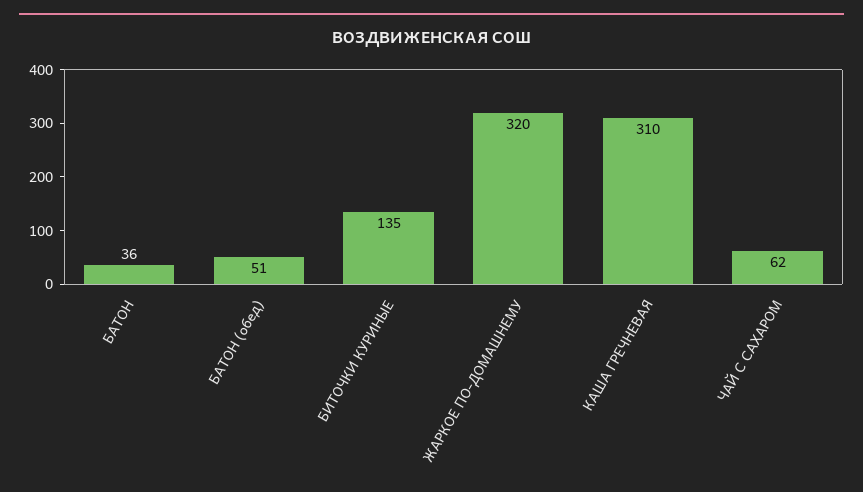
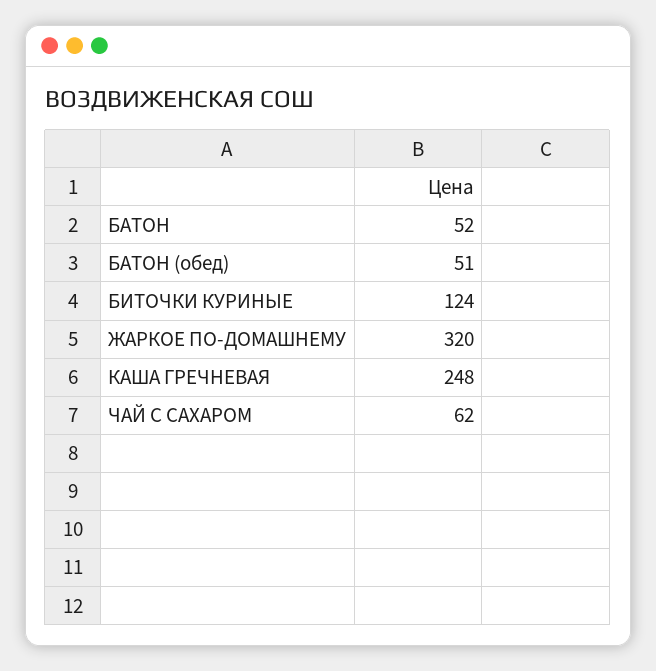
  {
-   "БАТОН": 36,
+   "БАТОН": 52,
    "БАТОН (обед)": 51,
-   "БИТОЧКИ КУРИНЫЕ": 135,
+   "БИТОЧКИ КУРИНЫЕ": 124,
    "ЖАРКОЕ ПО-ДОМАШНЕМУ": 320,
-   "КАША ГРЕЧНЕВАЯ": 310,
+   "КАША ГРЕЧНЕВАЯ": 248,
    "ЧАЙ С САХАРОМ": 62
  }

